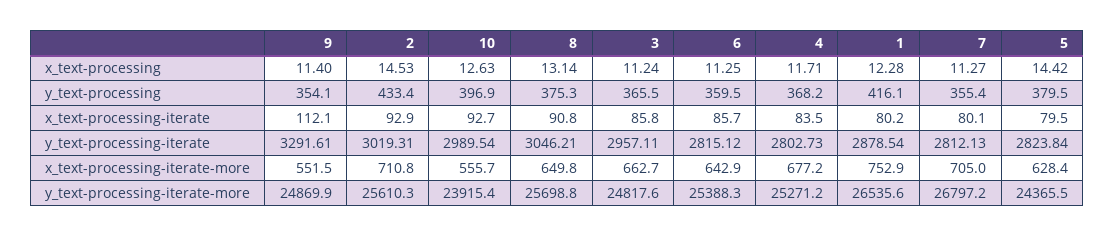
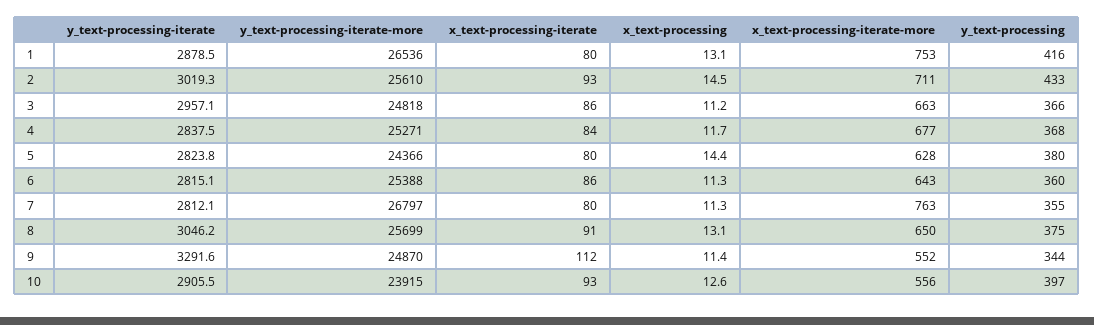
  {
    "9": {
      "x_text-processing": 11.4,
-     "y_text-processing": 354.1,
+     "y_text-processing": 344,
      "x_text-processing-iterate": 112.1,
      "y_text-processing-iterate": 3291.61,
      "x_text-processing-iterate-more": 551.5,
      "y_text-processing-iterate-more": 24869.9
    },
    "2": {
      "x_text-processing": 14.53,
      "y_text-processing": 433.4,
      "x_text-processing-iterate": 92.9,
      "y_text-processing-iterate": 3019.31,
      "x_text-processing-iterate-more": 710.8,
      "y_text-processing-iterate-more": 25610.3
    },
    "10": {
      "x_text-processing": 12.63,
      "y_text-processing": 396.9,
      "x_text-processing-iterate": 92.7,
-     "y_text-processing-iterate": 2989.54,
+     "y_text-processing-iterate": 2905.5,
      "x_text-processing-iterate-more": 555.7,
      "y_text-processing-iterate-more": 23915.4
    },
    "8": {
      "x_text-processing": 13.14,
      "y_text-processing": 375.3,
      "x_text-processing-iterate": 90.8,
      "y_text-processing-iterate": 3046.21,
      "x_text-processing-iterate-more": 649.8,
      "y_text-processing-iterate-more": 25698.8
    },
    "3": {
      "x_text-processing": 11.24,
      "y_text-processing": 365.5,
      "x_text-processing-iterate": 85.8,
      "y_text-processing-iterate": 2957.11,
      "x_text-processing-iterate-more": 662.7,
      "y_text-processing-iterate-more": 24817.6
    },
    "6": {
      "x_text-processing": 11.25,
      "y_text-processing": 359.5,
      "x_text-processing-iterate": 85.7,
      "y_text-processing-iterate": 2815.12,
      "x_text-processing-iterate-more": 642.9,
      "y_text-processing-iterate-more": 25388.3
    },
    "4": {
      "x_text-processing": 11.71,
      "y_text-processing": 368.2,
      "x_text-processing-iterate": 83.5,
-     "y_text-processing-iterate": 2802.73,
+     "y_text-processing-iterate": 2837.5,
      "x_text-processing-iterate-more": 677.2,
      "y_text-processing-iterate-more": 25271.2
    },
    "1": {
-     "x_text-processing": 12.28,
+     "x_text-processing": 13.1,
      "y_text-processing": 416.1,
      "x_text-processing-iterate": 80.2,
      "y_text-processing-iterate": 2878.54,
      "x_text-processing-iterate-more": 752.9,
      "y_text-processing-iterate-more": 26535.6
    },
    "7": {
      "x_text-processing": 11.27,
      "y_text-processing": 355.4,
      "x_text-processing-iterate": 80.1,
      "y_text-processing-iterate": 2812.13,
-     "x_text-processing-iterate-more": 705,
+     "x_text-processing-iterate-more": 763,
      "y_text-processing-iterate-more": 26797.2
    },
    "5": {
      "x_text-processing": 14.42,
      "y_text-processing": 379.5,
      "x_text-processing-iterate": 79.5,
      "y_text-processing-iterate": 2823.84,
      "x_text-processing-iterate-more": 628.4,
      "y_text-processing-iterate-more": 24365.5
    }
  }

